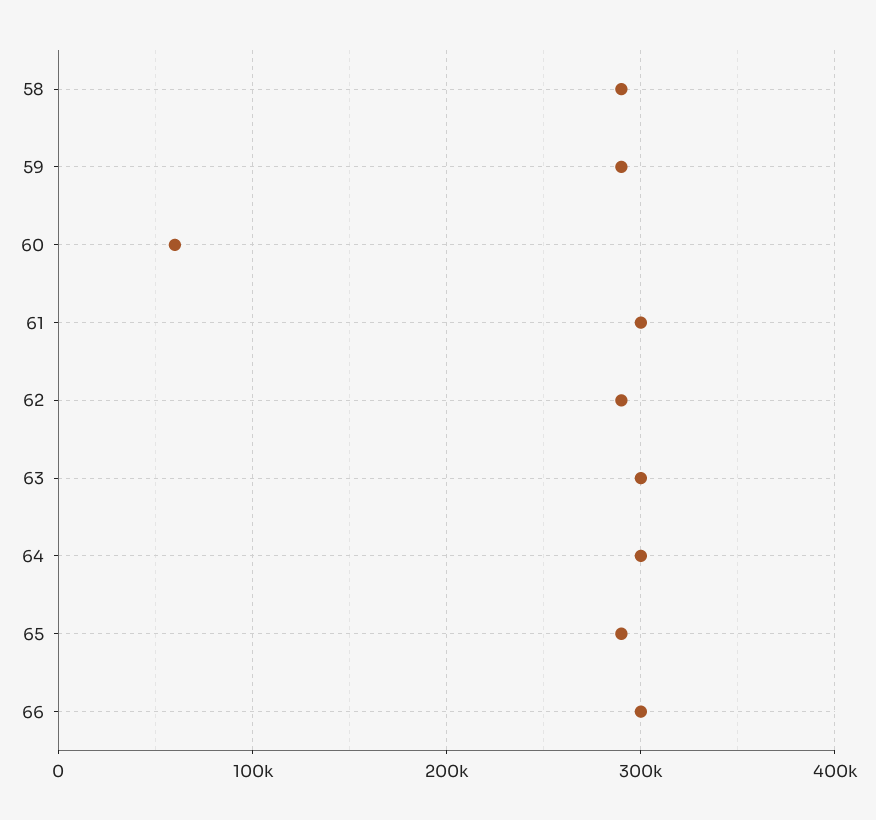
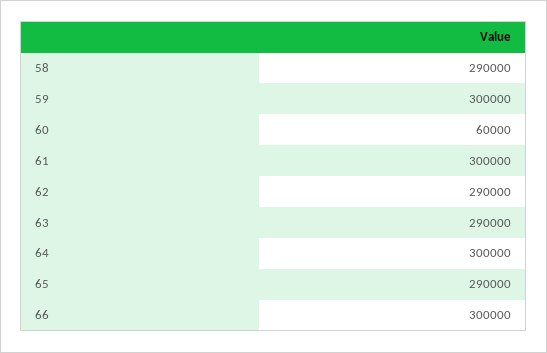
  {
    "58": 290000,
-   "59": 290000,
+   "59": 300000,
    "60": 60000,
    "61": 300000,
    "62": 290000,
-   "63": 300000,
+   "63": 290000,
    "64": 300000,
    "65": 290000,
    "66": 300000
  }

